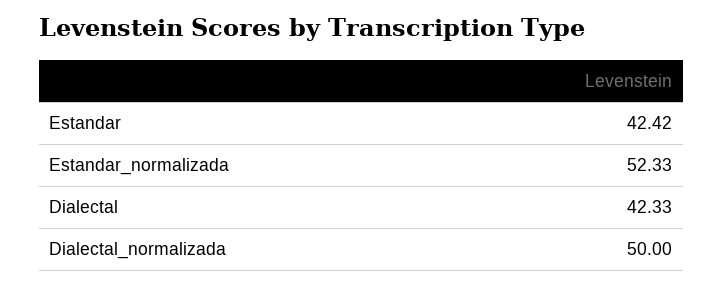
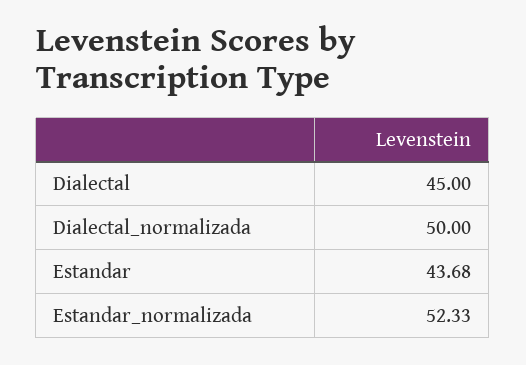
  {
-   "Estandar": 42.42,
+   "Estandar": 43.68,
    "Estandar_normalizada": 52.33,
-   "Dialectal": 42.33,
+   "Dialectal": 45,
    "Dialectal_normalizada": 50
  }

